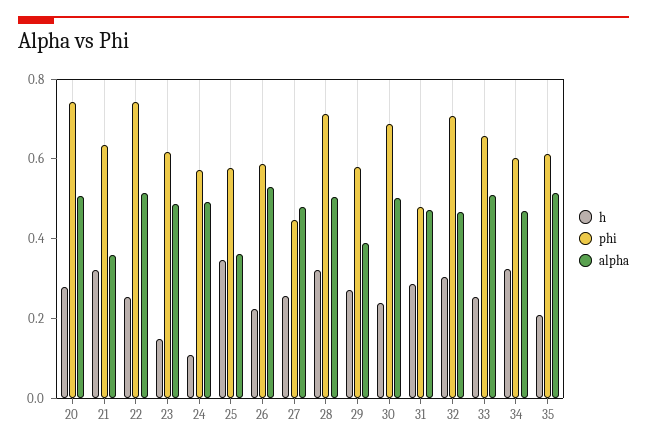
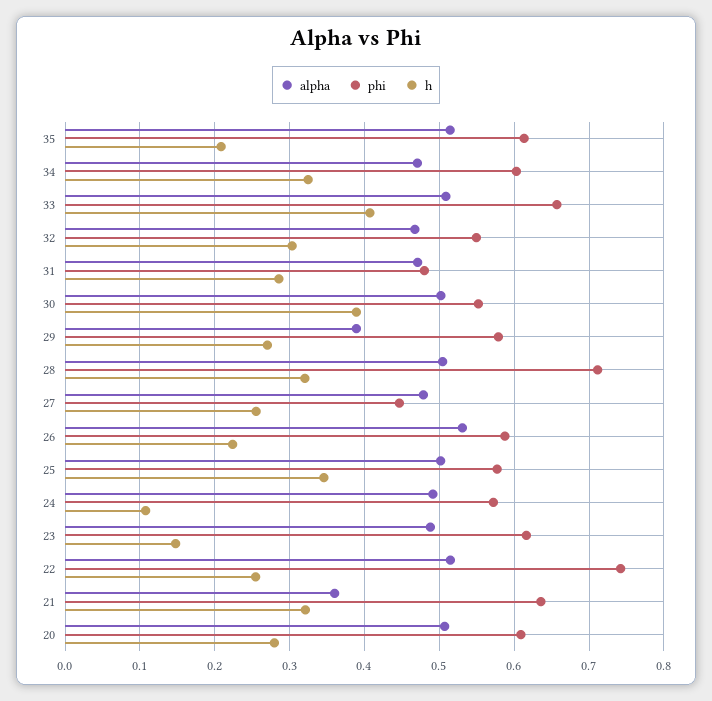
  {
    "h": {
      "20": 0.28,
      "21": 0.32,
      "22": 0.25,
      "23": 0.15,
      "24": 0.11,
      "25": 0.35,
      "26": 0.22,
      "27": 0.26,
      "28": 0.32,
      "29": 0.27,
-     "30": 0.25,
+     "30": 0.39,
      "31": 0.29,
      "32": 0.3,
-     "33": 0.25,
+     "33": 0.41,
      "34": 0.32,
      "35": 0.21
    },
    "phi": {
-     "20": 0.75,
+     "20": 0.61,
      "21": 0.64,
      "22": 0.74,
      "23": 0.62,
      "24": 0.57,
      "25": 0.58,
      "26": 0.59,
      "27": 0.45,
      "28": 0.71,
      "29": 0.58,
-     "30": 0.7,
+     "30": 0.55,
      "31": 0.48,
-     "32": 0.7,
+     "32": 0.55,
      "33": 0.66,
      "34": 0.6,
      "35": 0.61
    },
    "alpha": {
      "20": 0.51,
      "21": 0.36,
      "22": 0.51,
      "23": 0.49,
      "24": 0.49,
-     "25": 0.35,
+     "25": 0.5,
      "26": 0.53,
      "27": 0.48,
      "28": 0.5,
      "29": 0.39,
      "30": 0.5,
      "31": 0.47,
      "32": 0.47,
      "33": 0.51,
      "34": 0.47,
      "35": 0.51
    }
  }

